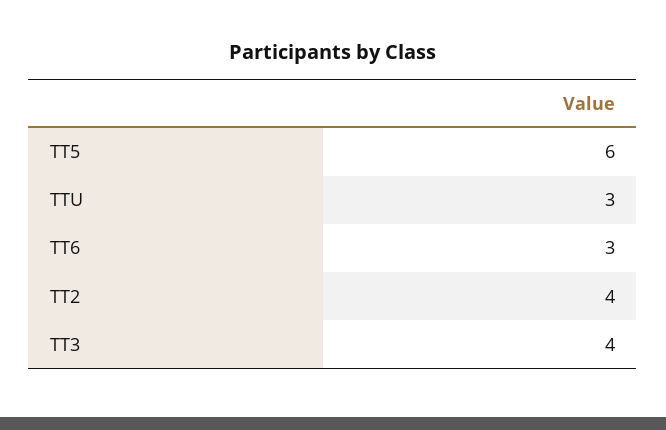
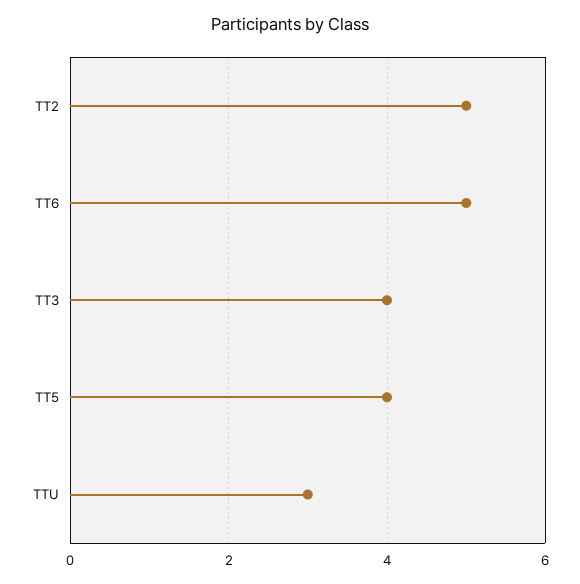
  {
-   "TT5": 6,
+   "TT5": 4,
    "TTU": 3,
-   "TT6": 3,
+   "TT6": 5,
-   "TT2": 4,
+   "TT2": 5,
    "TT3": 4
  }

